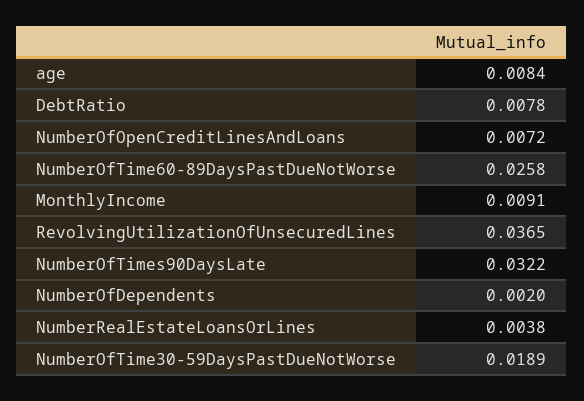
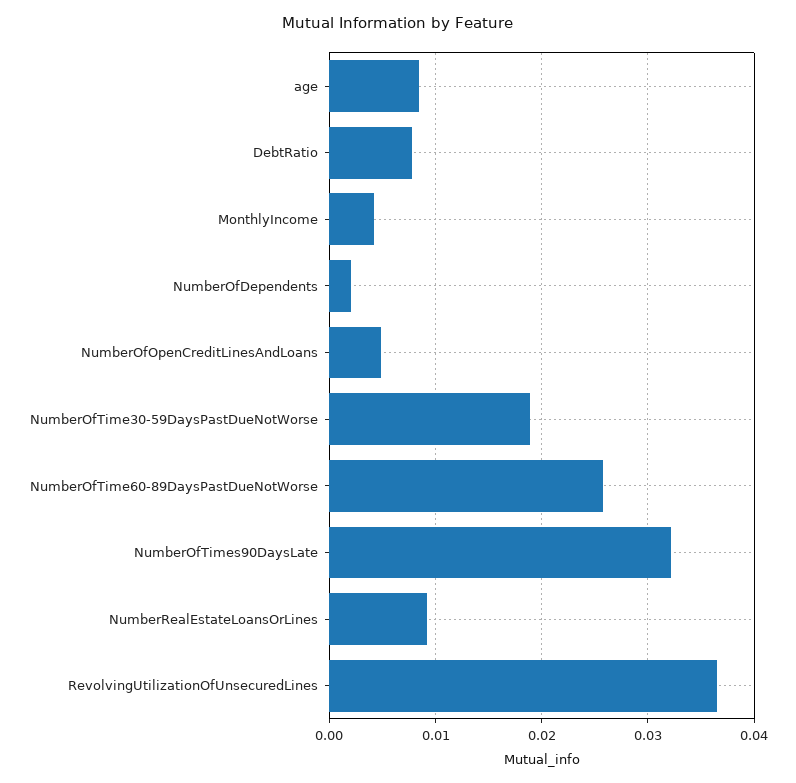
  {
    "age": 0.0084,
    "DebtRatio": 0.0078,
-   "NumberOfOpenCreditLinesAndLoans": 0.0072,
+   "NumberOfOpenCreditLinesAndLoans": 0.005,
    "NumberOfTime60-89DaysPastDueNotWorse": 0.0258,
-   "MonthlyIncome": 0.0091,
+   "MonthlyIncome": 0.004,
    "RevolvingUtilizationOfUnsecuredLines": 0.0365,
    "NumberOfTimes90DaysLate": 0.0322,
    "NumberOfDependents": 0.002,
-   "NumberRealEstateLoansOrLines": 0.0038,
+   "NumberRealEstateLoansOrLines": 0.009,
    "NumberOfTime30-59DaysPastDueNotWorse": 0.0189
  }

